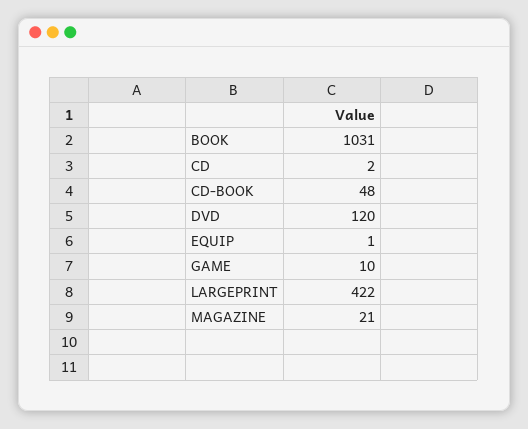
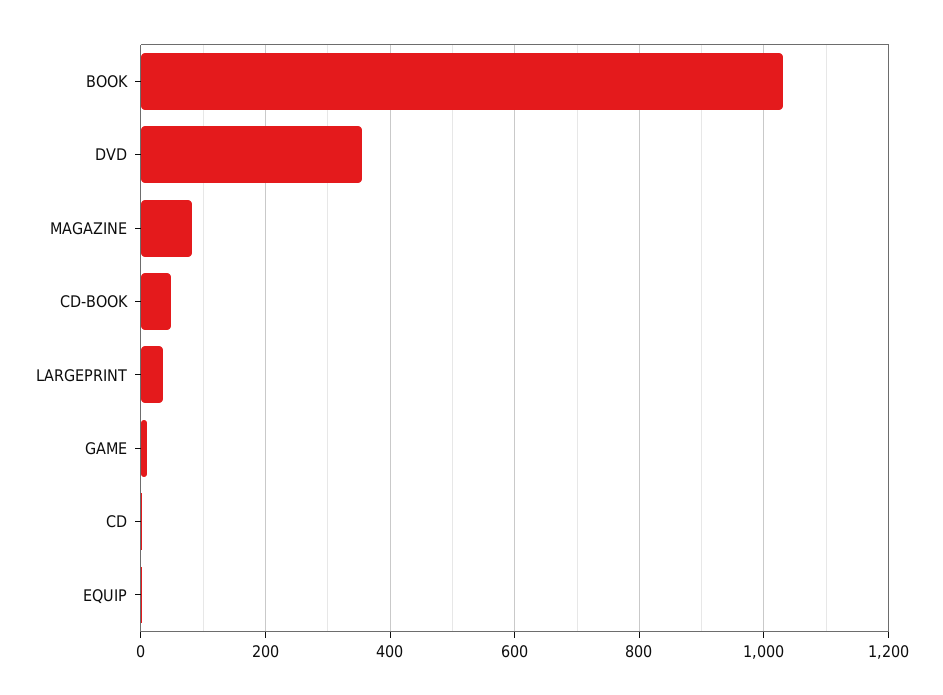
  {
    "BOOK": 1031,
    "CD": 2,
    "CD-BOOK": 48,
-   "DVD": 120,
+   "DVD": 360,
    "EQUIP": 1,
    "GAME": 10,
-   "LARGEPRINT": 422,
+   "LARGEPRINT": 40,
-   "MAGAZINE": 21
+   "MAGAZINE": 80
  }

